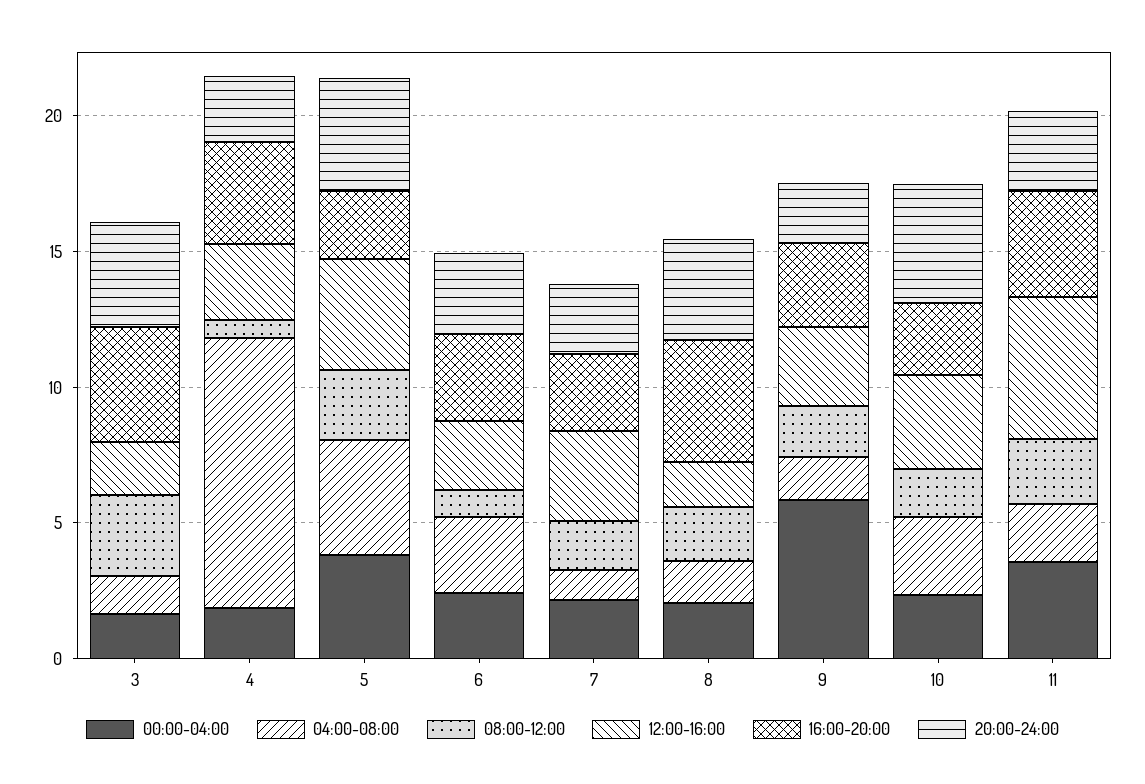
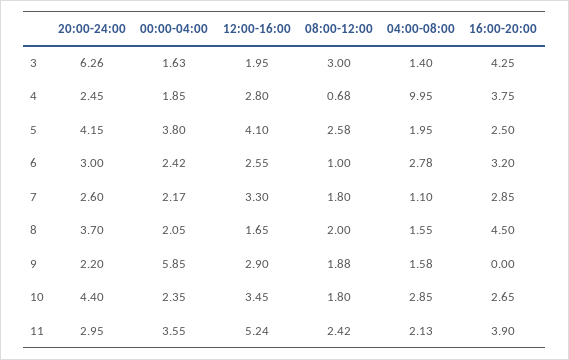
  {
    "00:00-04:00": {
      "3": 1.63,
      "4": 1.85,
      "5": 3.8,
      "6": 2.42,
      "7": 2.17,
      "8": 2.05,
      "9": 5.85,
      "10": 2.35,
      "11": 3.55
    },
    "04:00-08:00": {
      "3": 1.4,
      "4": 9.95,
-     "5": 4,
+     "5": 1.95,
      "6": 2.78,
      "7": 1.1,
      "8": 1.55,
      "9": 1.58,
      "10": 2.85,
      "11": 2.13
    },
    "08:00-12:00": {
      "3": 3,
      "4": 0.68,
      "5": 2.58,
      "6": 1,
      "7": 1.8,
      "8": 2,
      "9": 1.88,
      "10": 1.8,
      "11": 2.42
    },
    "12:00-16:00": {
      "3": 1.95,
      "4": 2.8,
      "5": 4.1,
      "6": 2.55,
      "7": 3.3,
      "8": 1.65,
      "9": 2.9,
      "10": 3.45,
      "11": 5.24
    },
    "16:00-20:00": {
      "3": 4.25,
      "4": 3.75,
      "5": 2.5,
      "6": 3.2,
      "7": 2.85,
      "8": 4.5,
-     "9": 3,
+     "9": 0,
      "10": 2.65,
      "11": 3.9
    },
    "20:00-24:00": {
-     "3": 4,
+     "3": 6.26,
      "4": 2.45,
      "5": 4.15,
      "6": 3,
      "7": 2.6,
      "8": 3.7,
      "9": 2.2,
      "10": 4.4,
      "11": 2.95
    }
  }

